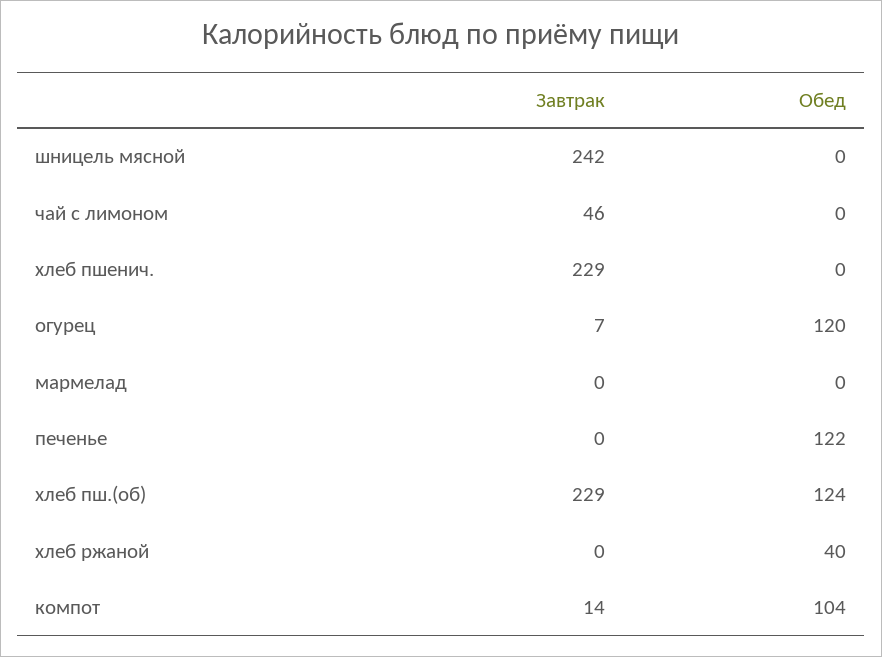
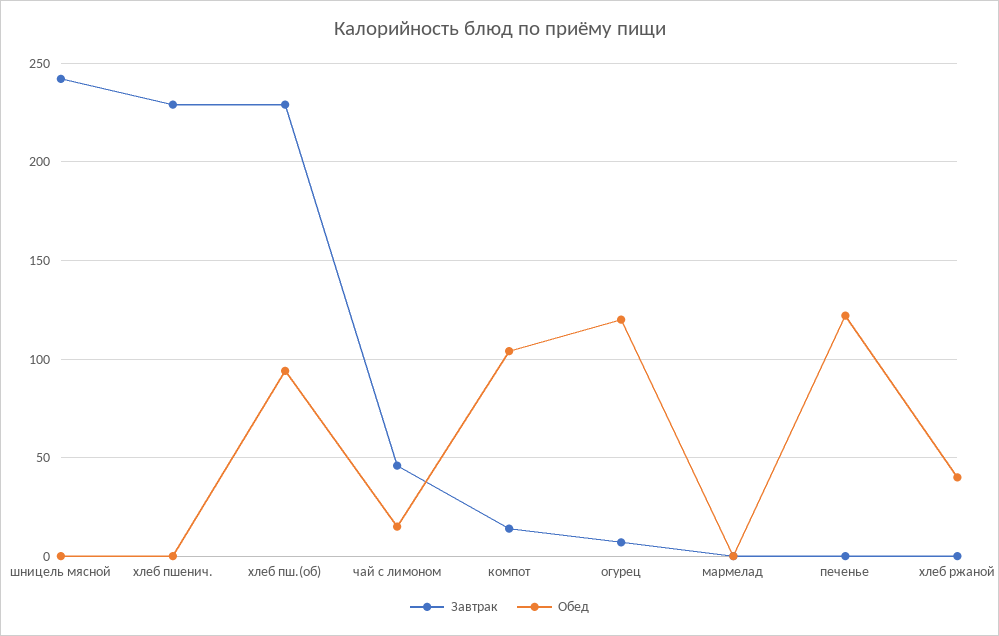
  {
    "Завтрак": {
      "шницель мясной": 242,
      "чай с лимоном": 46,
      "хлеб пшенич.": 229,
      "огурец": 7,
      "мармелад": 0,
      "печенье": 0,
      "хлеб пш.(об)": 229,
      "хлеб ржаной": 0,
      "компот": 14
    },
    "Обед": {
      "шницель мясной": 0,
-     "чай с лимоном": 0,
+     "чай с лимоном": 15,
      "хлеб пшенич.": 0,
      "огурец": 120,
      "мармелад": 0,
      "печенье": 122,
-     "хлеб пш.(об)": 124,
+     "хлеб пш.(об)": 95,
      "хлеб ржаной": 40,
      "компот": 104
    }
  }

